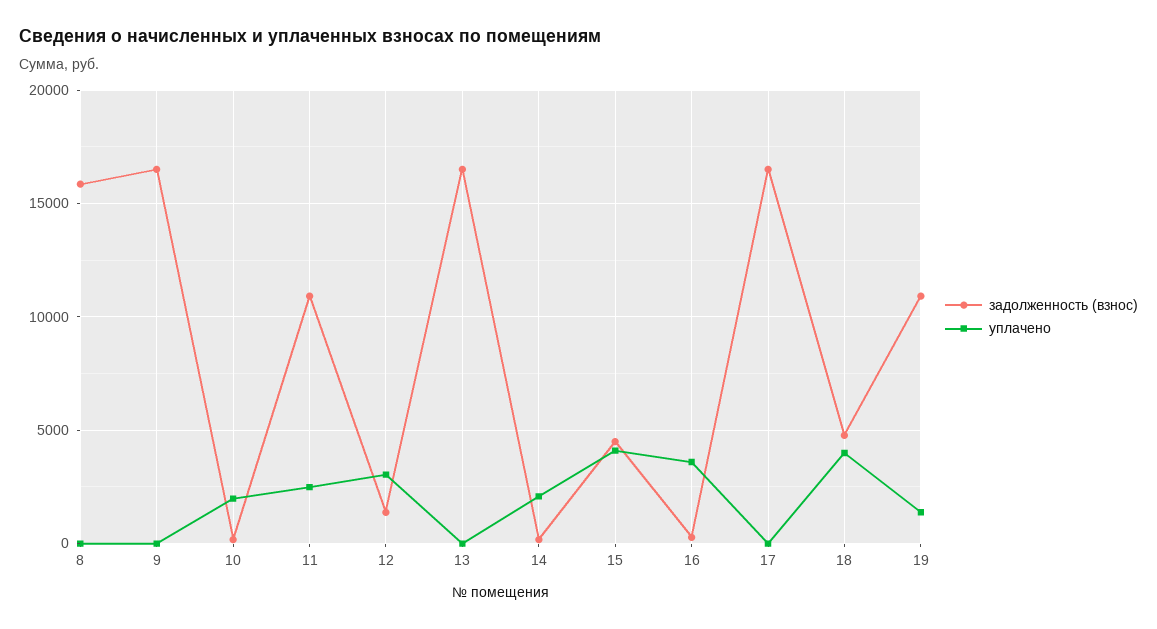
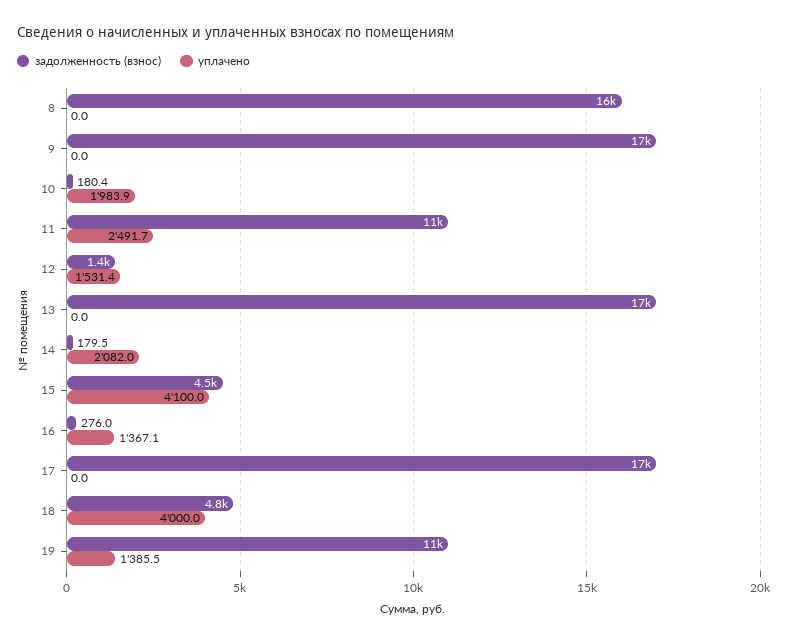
  {
    "задолженность (взнос)": {
      "8": 16000,
      "9": 17000,
      "10": 180.4,
      "11": 11000,
      "12": 1400,
      "13": 17000,
      "14": 179.5,
      "15": 4500,
      "16": 276,
      "17": 17000,
      "18": 4800,
      "19": 11000
    },
    "уплачено": {
      "8": 0,
      "9": 0,
      "10": 1983.9,
      "11": 2491.7,
-     "12": 3000,
+     "12": 1531.4,
      "13": 0,
      "14": 2082,
      "15": 4100,
-     "16": 3500,
+     "16": 1367.1,
      "17": 0,
      "18": 4000,
      "19": 1385.5
    }
  }

